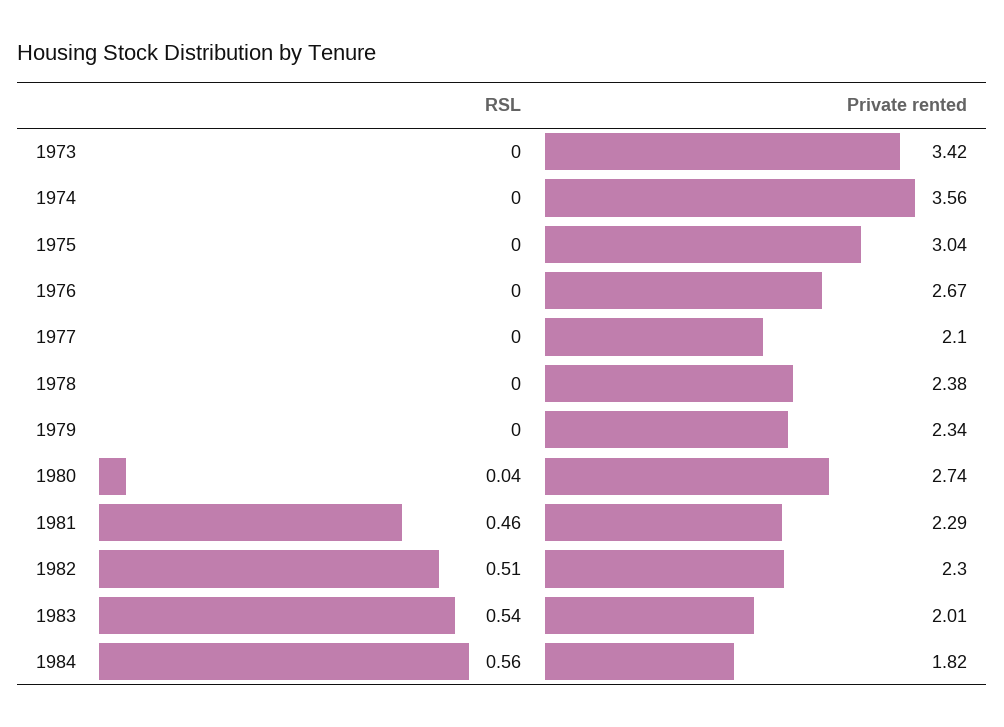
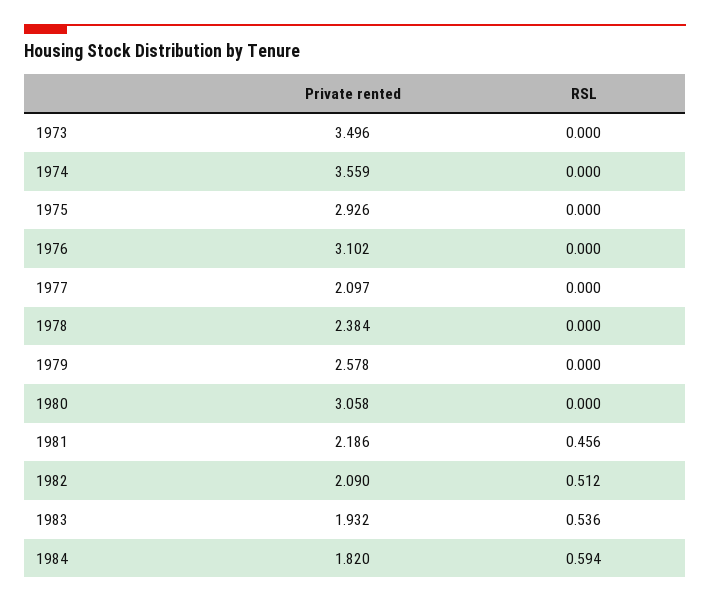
  {
    "RSL": {
      "1973": 0,
      "1974": 0,
      "1975": 0,
      "1976": 0,
      "1977": 0,
      "1978": 0,
      "1979": 0,
-     "1980": 0.04,
+     "1980": 0,
      "1981": 0.456,
      "1982": 0.512,
      "1983": 0.536,
-     "1984": 0.56
+     "1984": 0.594
    },
    "Private rented": {
-     "1973": 3.42,
+     "1973": 3.496,
      "1974": 3.559,
-     "1975": 3.04,
+     "1975": 2.926,
-     "1976": 2.67,
+     "1976": 3.102,
      "1977": 2.097,
      "1978": 2.384,
-     "1979": 2.34,
+     "1979": 2.578,
-     "1980": 2.74,
+     "1980": 3.058,
-     "1981": 2.29,
+     "1981": 2.186,
-     "1982": 2.3,
+     "1982": 2.09,
-     "1983": 2.01,
+     "1983": 1.932,
      "1984": 1.82
    }
  }

